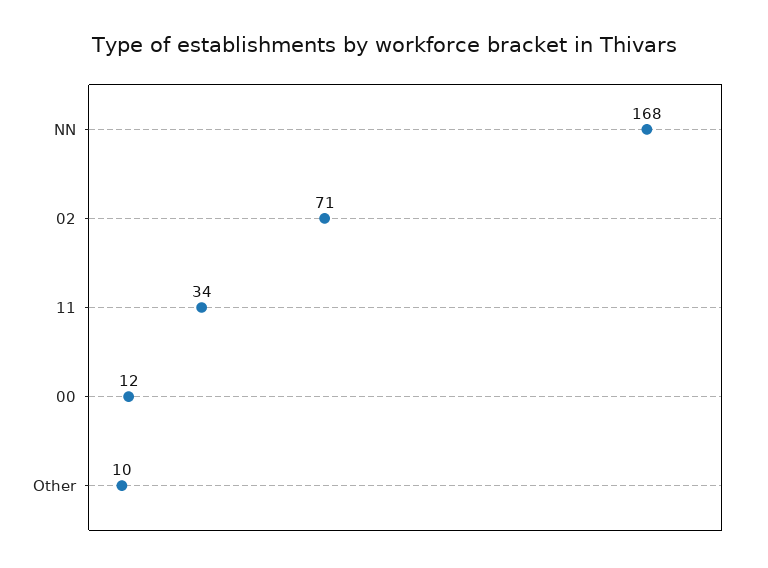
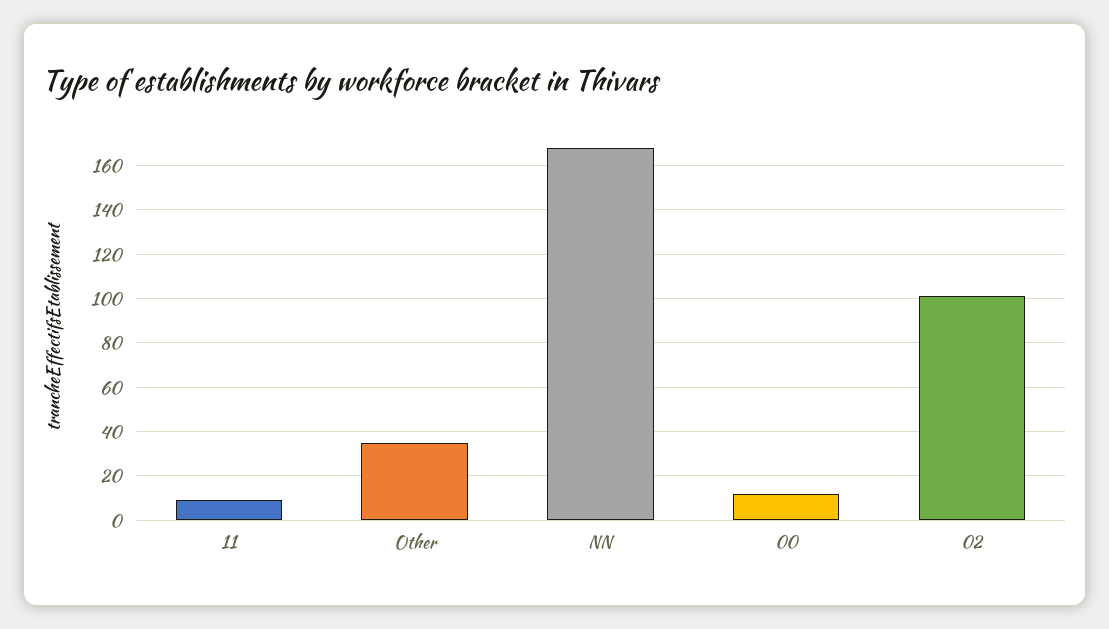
  {
    "NN": 168,
-   "02": 71,
+   "02": 100,
-   "11": 34,
+   "11": 10,
    "00": 12,
-   "Other": 10
+   "Other": 35
  }

